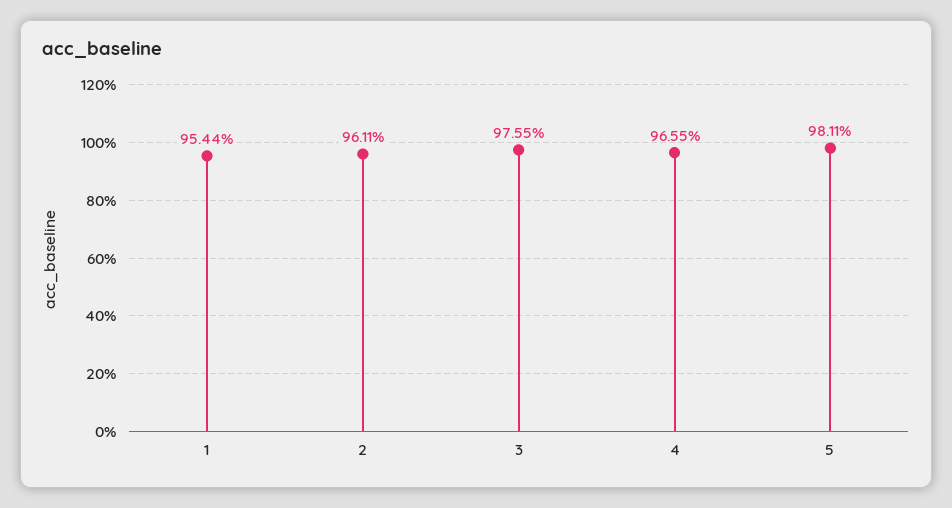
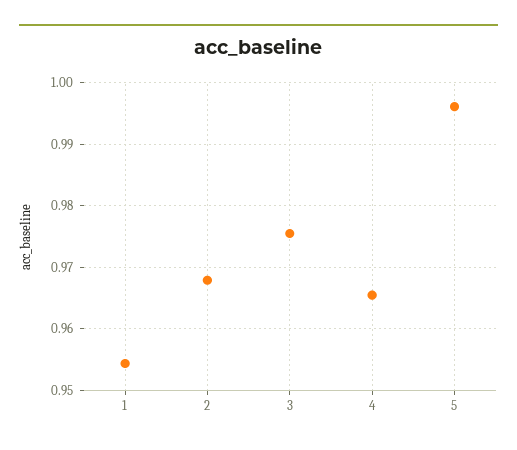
  {
    "1": 0.9544,
-   "2": 0.9611,
+   "2": 0.968,
    "3": 0.9755,
    "4": 0.9655,
-   "5": 0.9811
+   "5": 0.996
  }

